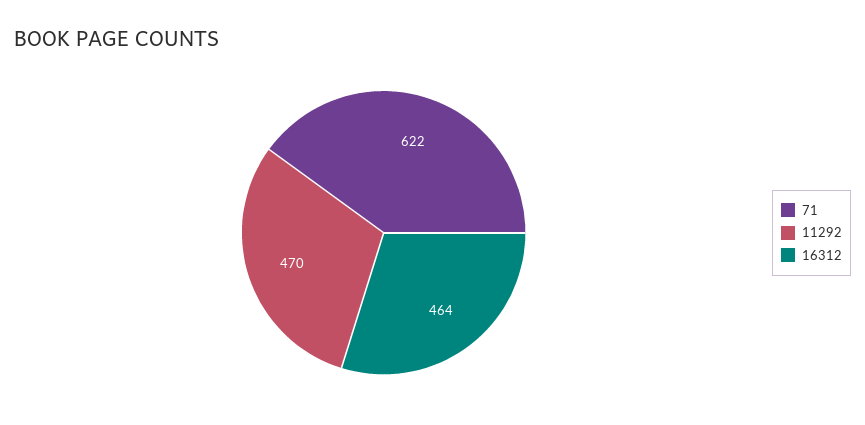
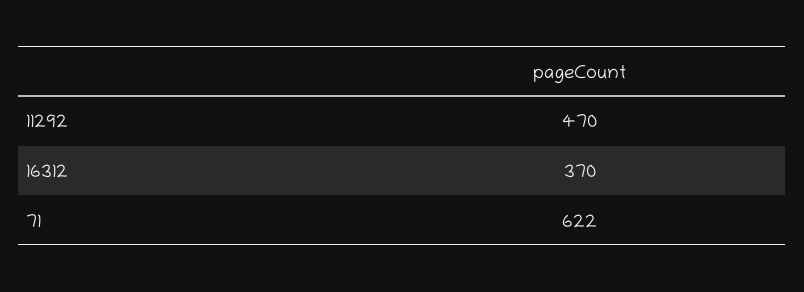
  {
    "71": 622,
    "11292": 470,
-   "16312": 464
+   "16312": 370
  }

